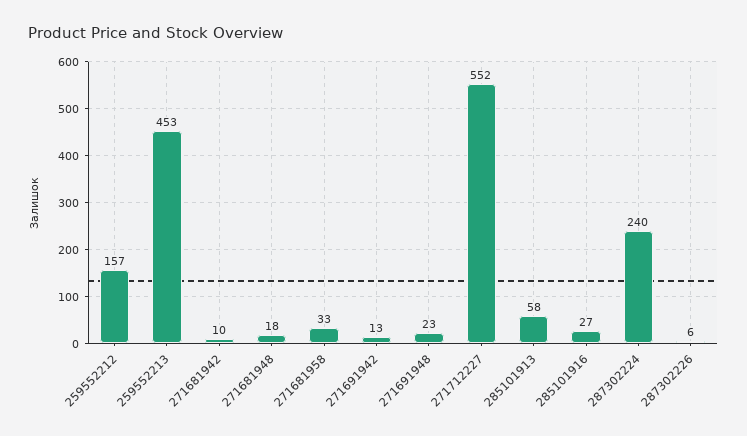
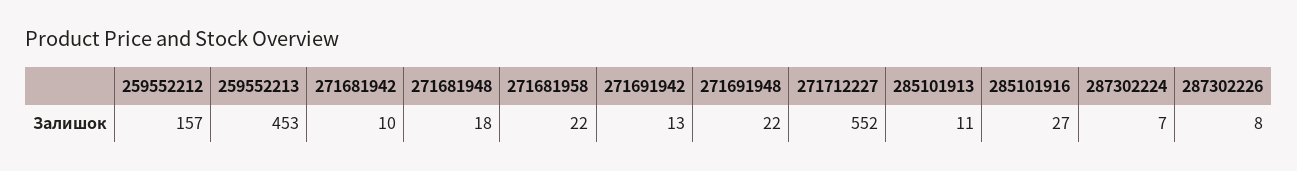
  {
    "259552212": 157,
    "259552213": 453,
    "271681942": 10,
    "271681948": 18,
-   "271681958": 33,
+   "271681958": 22,
    "271691942": 13,
-   "271691948": 23,
+   "271691948": 22,
    "271712227": 552,
-   "285101913": 58,
+   "285101913": 11,
    "285101916": 27,
-   "287302224": 240,
+   "287302224": 7,
-   "287302226": 6
+   "287302226": 8
  }

